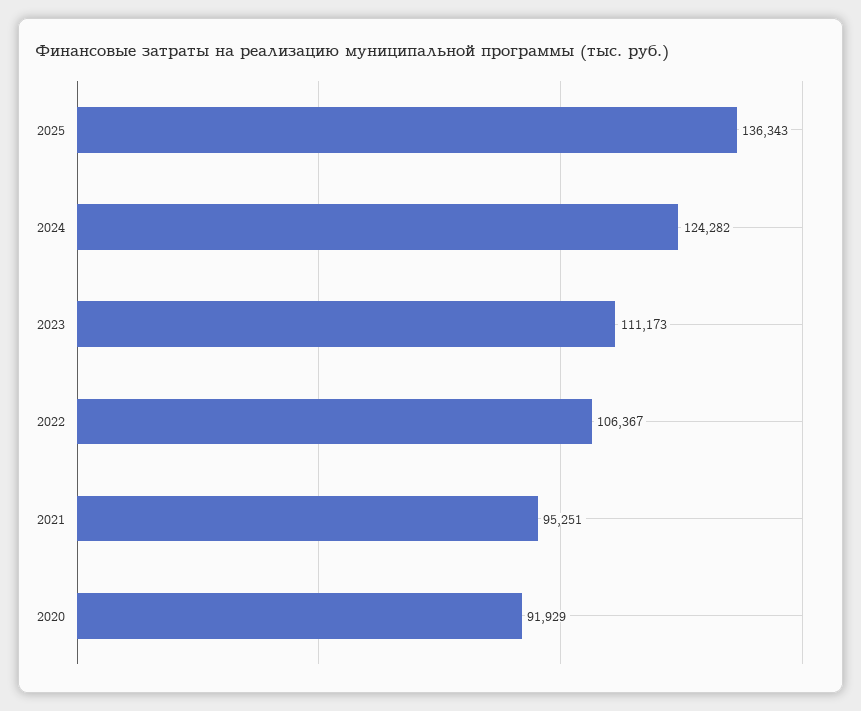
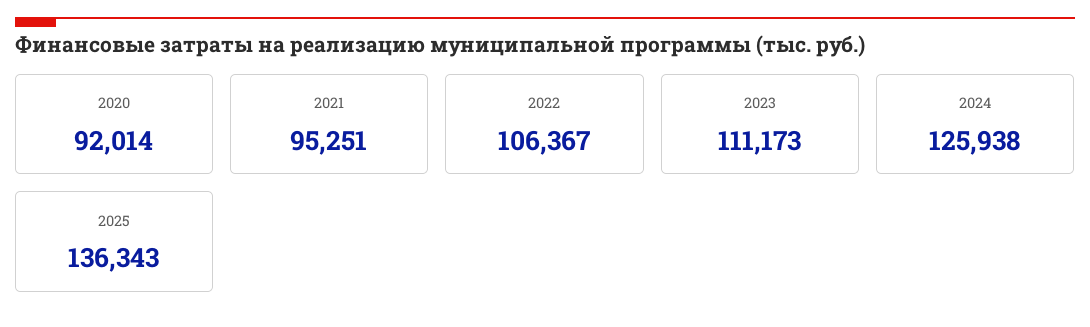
  {
    "2025": 136343,
-   "2024": 124282,
+   "2024": 125938,
    "2023": 111173,
    "2022": 106367,
    "2021": 95251,
-   "2020": 91929
+   "2020": 92014
  }

